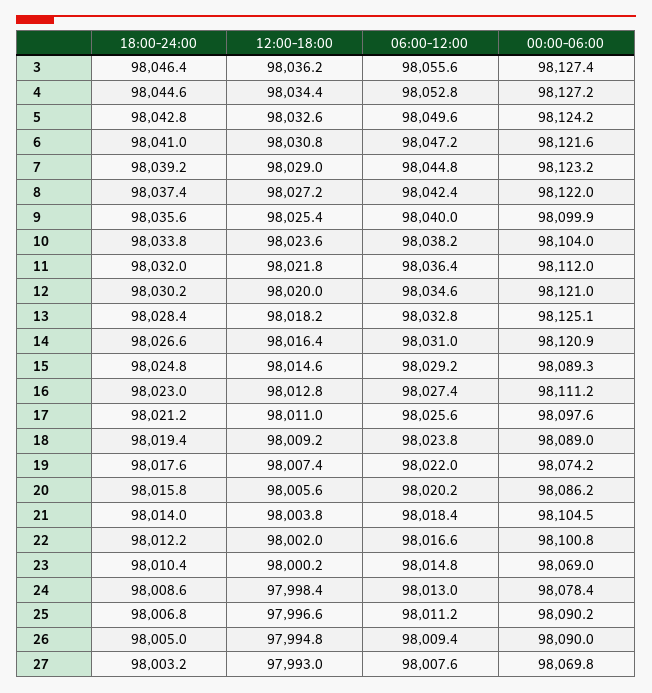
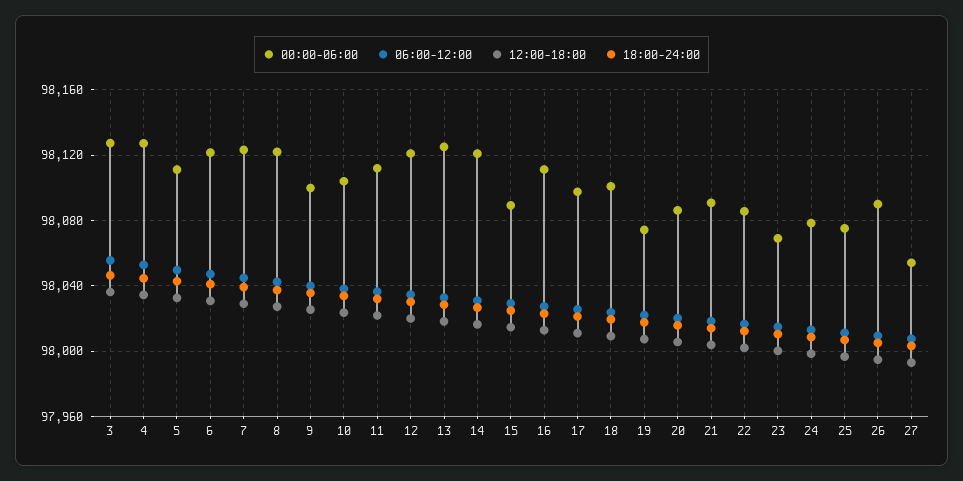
  {
    "18:00-24:00": {
      "3": 98046.4,
      "4": 98044.6,
      "5": 98042.8,
      "6": 98041,
      "7": 98039.2,
      "8": 98037.4,
      "9": 98035.6,
      "10": 98033.8,
      "11": 98032,
      "12": 98030.2,
      "13": 98028.4,
      "14": 98026.6,
      "15": 98024.8,
      "16": 98023,
      "17": 98021.2,
      "18": 98019.4,
      "19": 98017.6,
      "20": 98015.8,
      "21": 98014,
      "22": 98012.2,
      "23": 98010.4,
      "24": 98008.6,
      "25": 98006.8,
      "26": 98005,
      "27": 98003.2
    },
    "12:00-18:00": {
      "3": 98036.2,
      "4": 98034.4,
      "5": 98032.6,
      "6": 98030.8,
      "7": 98029,
      "8": 98027.2,
      "9": 98025.4,
      "10": 98023.6,
      "11": 98021.8,
      "12": 98020,
      "13": 98018.2,
      "14": 98016.4,
      "15": 98014.6,
      "16": 98012.8,
      "17": 98011,
      "18": 98009.2,
      "19": 98007.4,
      "20": 98005.6,
      "21": 98003.8,
      "22": 98002,
      "23": 98000.2,
      "24": 97998.4,
      "25": 97996.6,
      "26": 97994.8,
      "27": 97993
    },
    "06:00-12:00": {
      "3": 98055.6,
      "4": 98052.8,
      "5": 98049.6,
      "6": 98047.2,
      "7": 98044.8,
      "8": 98042.4,
      "9": 98040,
      "10": 98038.2,
      "11": 98036.4,
      "12": 98034.6,
      "13": 98032.8,
      "14": 98031,
      "15": 98029.2,
      "16": 98027.4,
      "17": 98025.6,
      "18": 98023.8,
      "19": 98022,
      "20": 98020.2,
      "21": 98018.4,
      "22": 98016.6,
      "23": 98014.8,
      "24": 98013,
      "25": 98011.2,
      "26": 98009.4,
      "27": 98007.6
    },
    "00:00-06:00": {
      "3": 98127.4,
      "4": 98127.2,
-     "5": 98124.2,
+     "5": 98110,
      "6": 98121.6,
      "7": 98123.2,
      "8": 98122,
      "9": 98099.9,
      "10": 98104,
      "11": 98112,
      "12": 98121,
      "13": 98125.1,
      "14": 98120.9,
      "15": 98089.3,
      "16": 98111.2,
      "17": 98097.6,
-     "18": 98089,
+     "18": 98100,
      "19": 98074.2,
      "20": 98086.2,
-     "21": 98104.5,
+     "21": 98090,
-     "22": 98100.8,
+     "22": 98085,
      "23": 98069,
      "24": 98078.4,
-     "25": 98090.2,
+     "25": 98075,
      "26": 98090,
-     "27": 98069.8
+     "27": 98055
    }
  }

